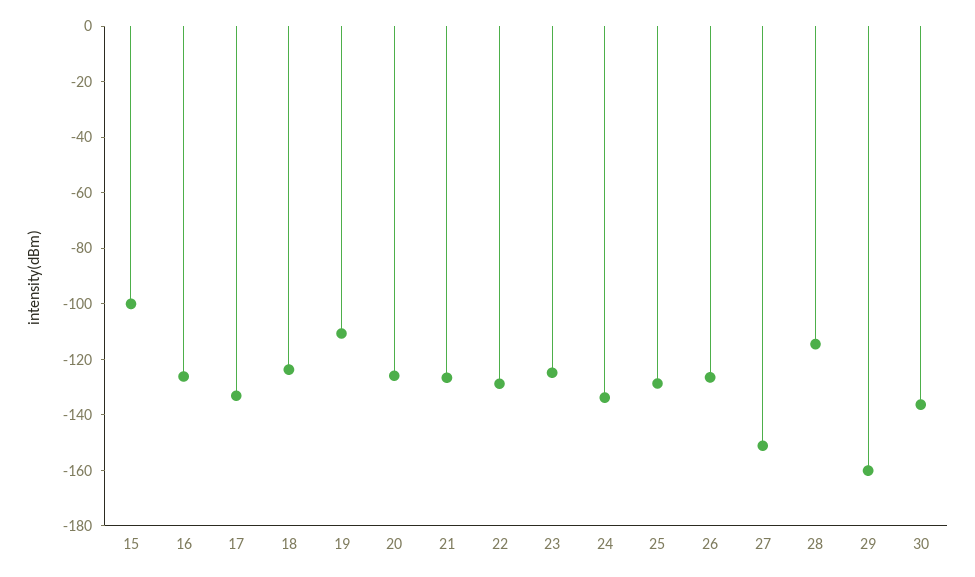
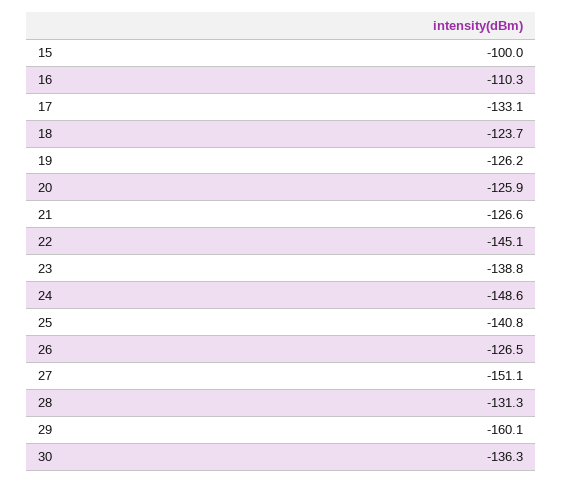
  {
    "15": -100,
-   "16": -125,
+   "16": -110.3,
    "17": -133.1,
    "18": -123.7,
-   "19": -110,
+   "19": -126.2,
    "20": -125.9,
    "21": -126.6,
-   "22": -130,
+   "22": -145.1,
-   "23": -125,
+   "23": -138.8,
-   "24": -135,
+   "24": -148.6,
-   "25": -130,
+   "25": -140.8,
    "26": -126.5,
    "27": -151.1,
-   "28": -115,
+   "28": -131.3,
    "29": -160.1,
    "30": -136.3
  }

